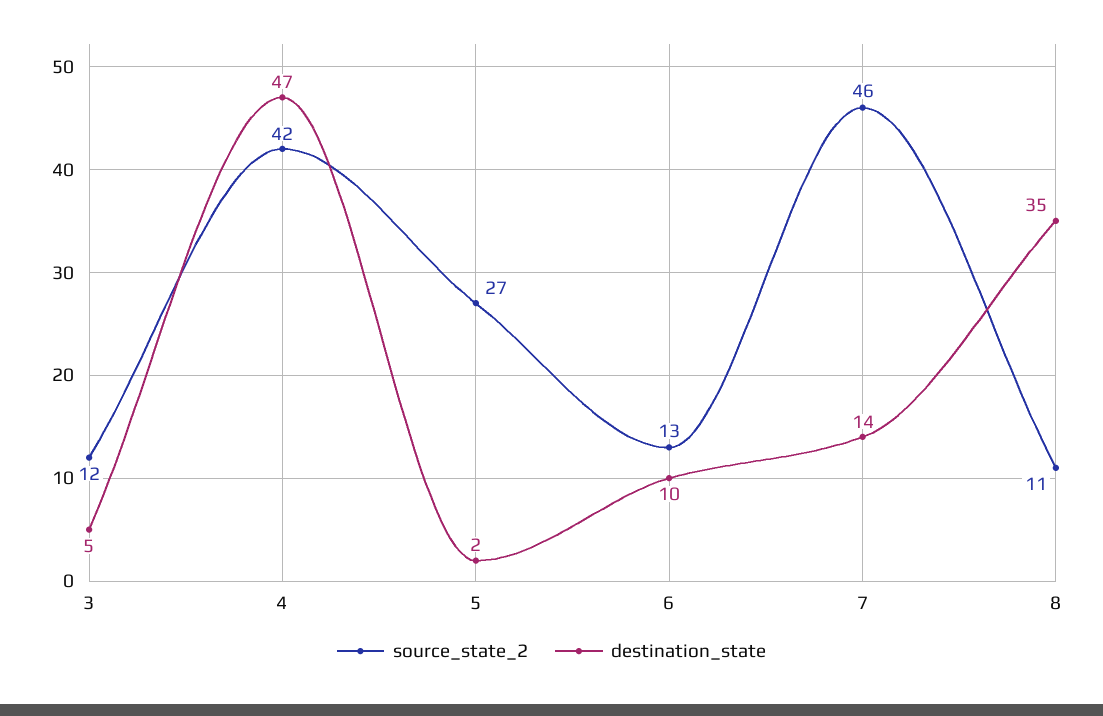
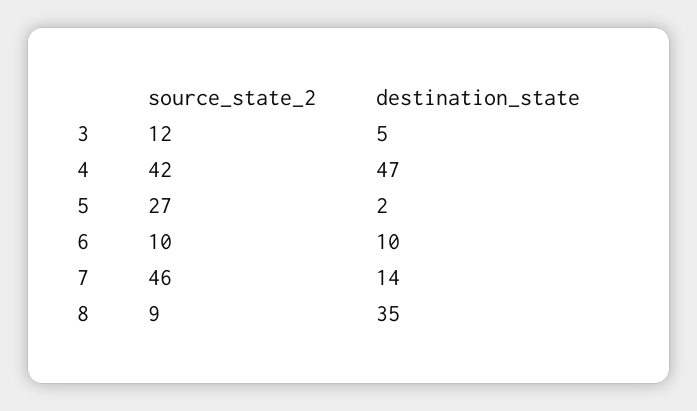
  {
    "source_state_2": {
      "3": 12,
      "4": 42,
      "5": 27,
-     "6": 13,
+     "6": 10,
      "7": 46,
-     "8": 11
+     "8": 9
    },
    "destination_state": {
      "3": 5,
      "4": 47,
      "5": 2,
      "6": 10,
      "7": 14,
      "8": 35
    }
  }

